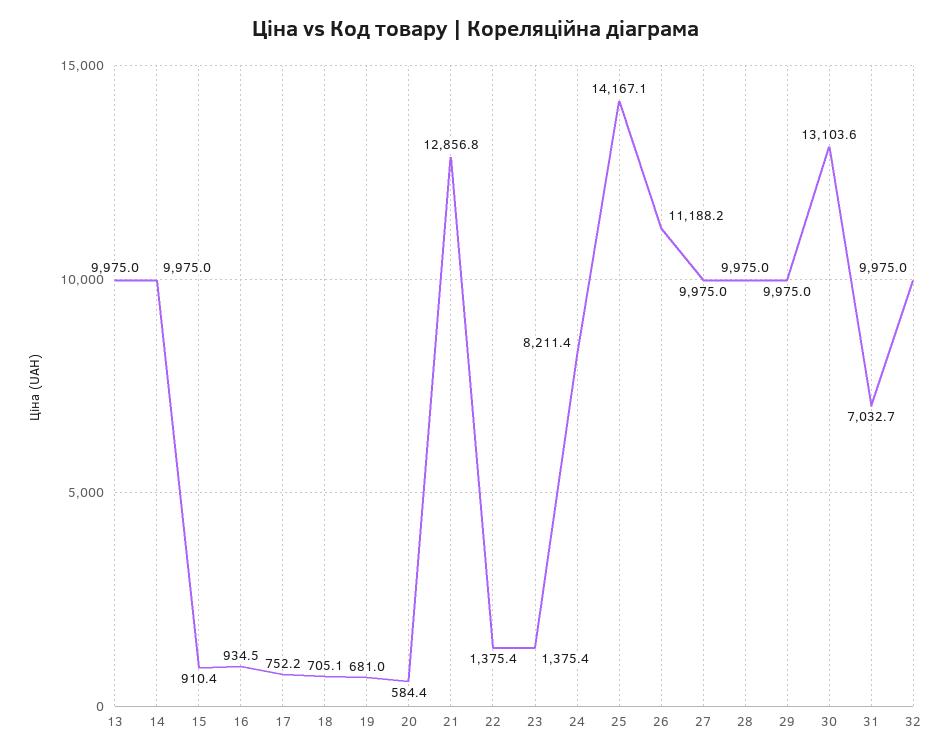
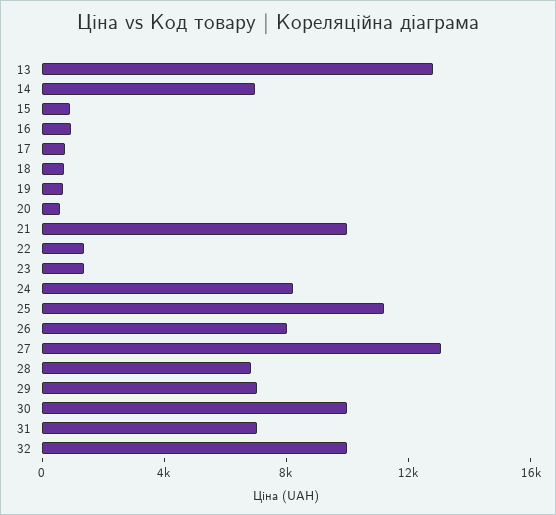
  {
-   "13": 9975,
+   "13": 13000,
-   "14": 9975,
+   "14": 7000,
    "15": 910.4,
    "16": 934.5,
    "17": 752.2,
    "18": 705.1,
    "19": 681,
    "20": 584.4,
-   "21": 12856.8,
+   "21": 10000,
    "22": 1375.4,
    "23": 1375.4,
    "24": 8211.4,
-   "25": 14167.1,
+   "25": 11000,
-   "26": 11188.2,
+   "26": 8000,
-   "27": 9975,
+   "27": 13000,
-   "28": 9975,
+   "28": 7000,
-   "29": 9975,
+   "29": 7000,
-   "30": 13103.6,
+   "30": 10000,
    "31": 7032.7,
    "32": 9975
  }

